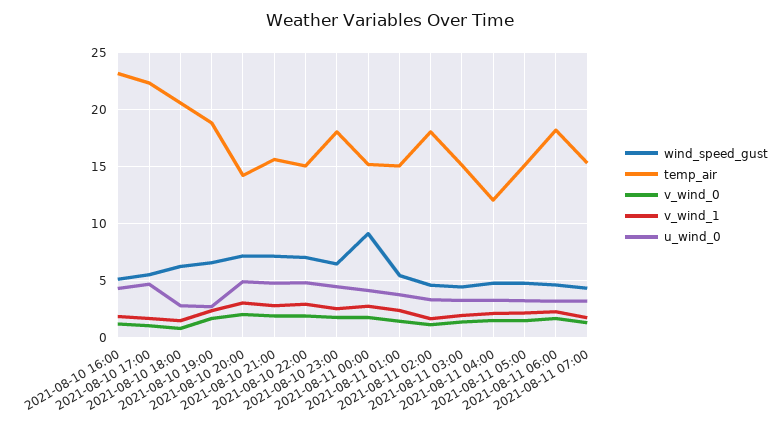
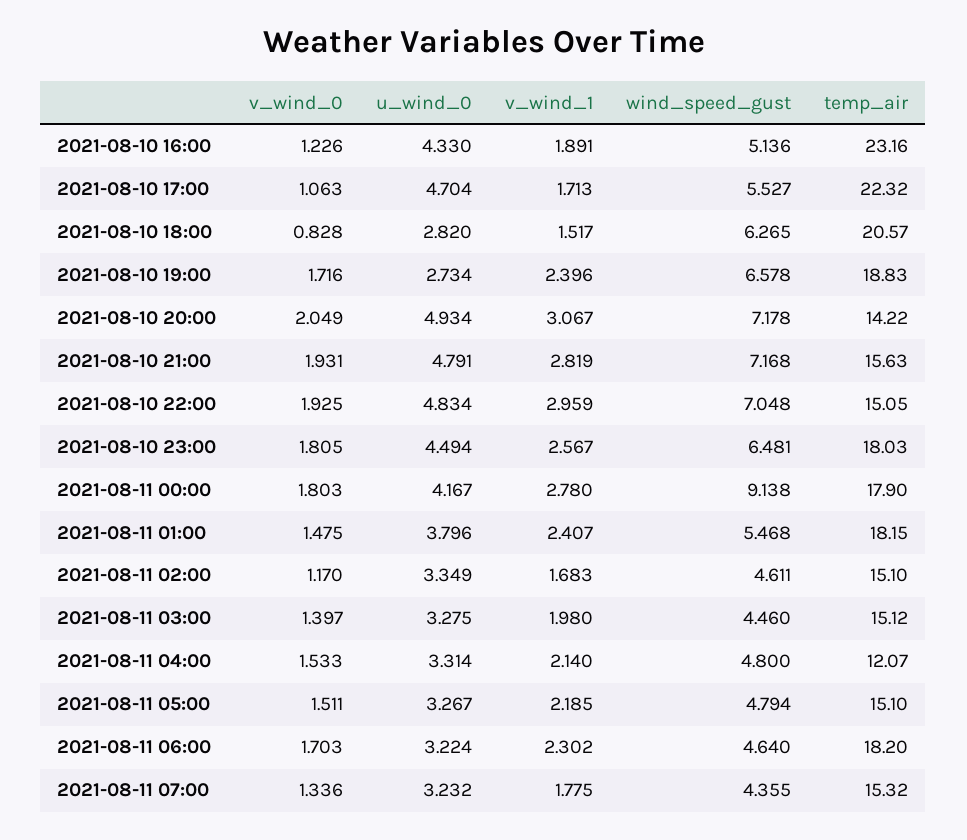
  {
    "wind_speed_gust": {
      "2021-08-10 16:00": 5.136,
      "2021-08-10 17:00": 5.527,
      "2021-08-10 18:00": 6.265,
      "2021-08-10 19:00": 6.578,
      "2021-08-10 20:00": 7.178,
      "2021-08-10 21:00": 7.168,
      "2021-08-10 22:00": 7.048,
      "2021-08-10 23:00": 6.481,
      "2021-08-11 00:00": 9.138,
      "2021-08-11 01:00": 5.468,
      "2021-08-11 02:00": 4.611,
      "2021-08-11 03:00": 4.46,
      "2021-08-11 04:00": 4.8,
      "2021-08-11 05:00": 4.794,
      "2021-08-11 06:00": 4.64,
      "2021-08-11 07:00": 4.355
    },
    "temp_air": {
      "2021-08-10 16:00": 23.16,
      "2021-08-10 17:00": 22.32,
      "2021-08-10 18:00": 20.57,
      "2021-08-10 19:00": 18.83,
      "2021-08-10 20:00": 14.22,
      "2021-08-10 21:00": 15.63,
      "2021-08-10 22:00": 15.05,
      "2021-08-10 23:00": 18.03,
-     "2021-08-11 00:00": 15,
+     "2021-08-11 00:00": 17.9,
-     "2021-08-11 01:00": 15,
+     "2021-08-11 01:00": 18.15,
-     "2021-08-11 02:00": 18,
+     "2021-08-11 02:00": 15.1,
      "2021-08-11 03:00": 15.12,
      "2021-08-11 04:00": 12.07,
      "2021-08-11 05:00": 15.1,
      "2021-08-11 06:00": 18.2,
      "2021-08-11 07:00": 15.32
    },
    "v_wind_0": {
      "2021-08-10 16:00": 1.226,
      "2021-08-10 17:00": 1.063,
      "2021-08-10 18:00": 0.828,
      "2021-08-10 19:00": 1.716,
      "2021-08-10 20:00": 2.049,
      "2021-08-10 21:00": 1.931,
      "2021-08-10 22:00": 1.925,
      "2021-08-10 23:00": 1.805,
      "2021-08-11 00:00": 1.803,
      "2021-08-11 01:00": 1.475,
      "2021-08-11 02:00": 1.17,
      "2021-08-11 03:00": 1.397,
      "2021-08-11 04:00": 1.533,
      "2021-08-11 05:00": 1.511,
      "2021-08-11 06:00": 1.703,
      "2021-08-11 07:00": 1.336
    },
    "v_wind_1": {
      "2021-08-10 16:00": 1.891,
      "2021-08-10 17:00": 1.713,
      "2021-08-10 18:00": 1.517,
      "2021-08-10 19:00": 2.396,
      "2021-08-10 20:00": 3.067,
      "2021-08-10 21:00": 2.819,
      "2021-08-10 22:00": 2.959,
      "2021-08-10 23:00": 2.567,
      "2021-08-11 00:00": 2.78,
      "2021-08-11 01:00": 2.407,
      "2021-08-11 02:00": 1.683,
      "2021-08-11 03:00": 1.98,
      "2021-08-11 04:00": 2.14,
      "2021-08-11 05:00": 2.185,
      "2021-08-11 06:00": 2.302,
      "2021-08-11 07:00": 1.775
    },
    "u_wind_0": {
      "2021-08-10 16:00": 4.33,
      "2021-08-10 17:00": 4.704,
      "2021-08-10 18:00": 2.82,
      "2021-08-10 19:00": 2.734,
      "2021-08-10 20:00": 4.934,
      "2021-08-10 21:00": 4.791,
      "2021-08-10 22:00": 4.834,
      "2021-08-10 23:00": 4.494,
      "2021-08-11 00:00": 4.167,
      "2021-08-11 01:00": 3.796,
      "2021-08-11 02:00": 3.349,
      "2021-08-11 03:00": 3.275,
      "2021-08-11 04:00": 3.314,
      "2021-08-11 05:00": 3.267,
      "2021-08-11 06:00": 3.224,
      "2021-08-11 07:00": 3.232
    }
  }

